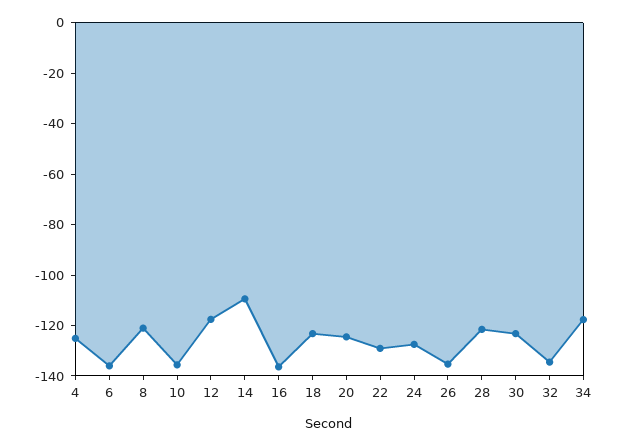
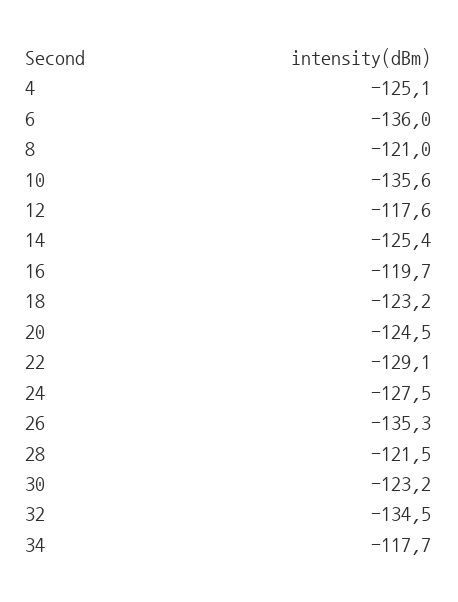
  {
    "4": -125.1,
    "6": -136,
    "8": -121,
    "10": -135.6,
    "12": -117.6,
-   "14": -110,
+   "14": -125.4,
-   "16": -135,
+   "16": -119.7,
    "18": -123.2,
    "20": -124.5,
    "22": -129.1,
    "24": -127.5,
    "26": -135.3,
    "28": -121.5,
    "30": -123.2,
    "32": -134.5,
    "34": -117.7
  }

